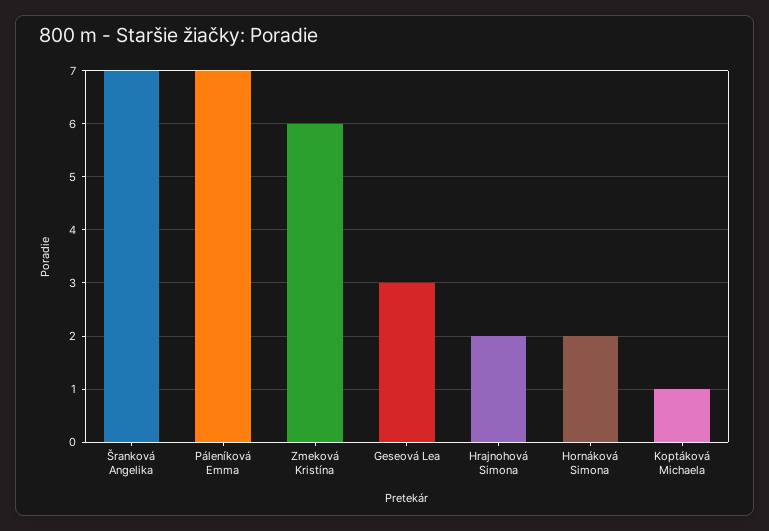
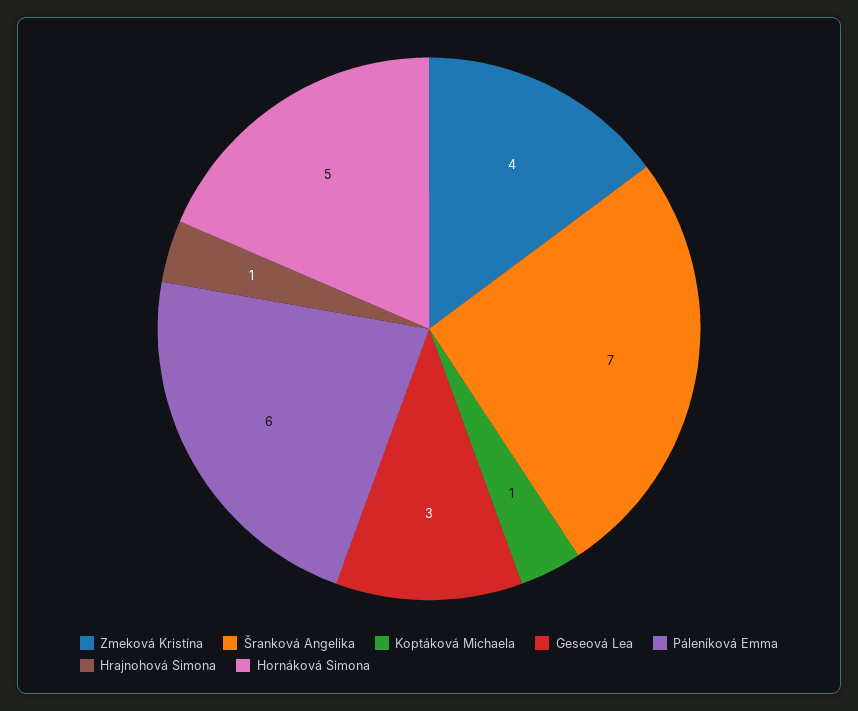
  {
    "Šranková Angelika": 7,
-   "Páleníková Emma": 7,
+   "Páleníková Emma": 6,
-   "Zmeková Kristína": 6,
+   "Zmeková Kristína": 4,
    "Geseová Lea": 3,
-   "Hrajnohová Simona": 2,
+   "Hrajnohová Simona": 1,
-   "Hornáková Simona": 2,
+   "Hornáková Simona": 5,
    "Koptáková Michaela": 1
  }

